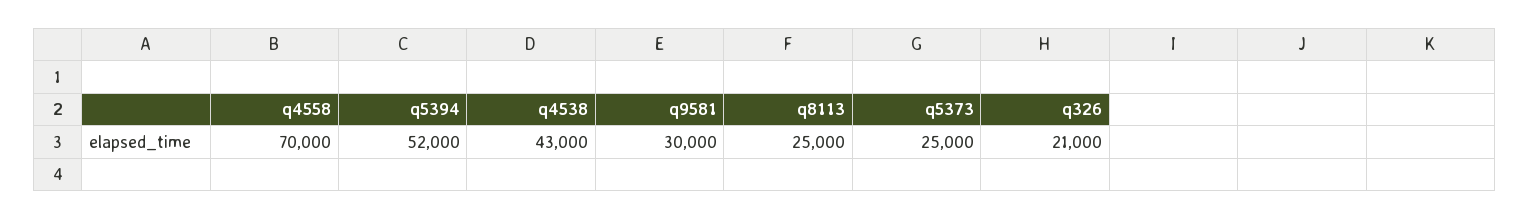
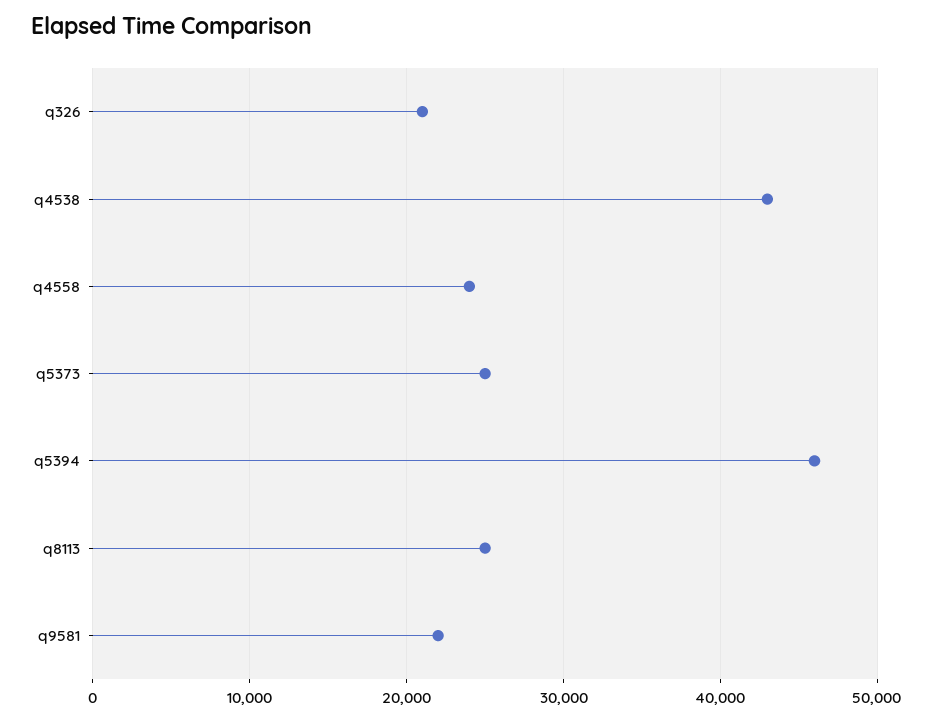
  {
-   "q4558": 70000,
+   "q4558": 24000,
-   "q5394": 52000,
+   "q5394": 46000,
    "q4538": 43000,
-   "q9581": 30000,
+   "q9581": 22000,
    "q8113": 25000,
    "q5373": 25000,
    "q326": 21000
  }

